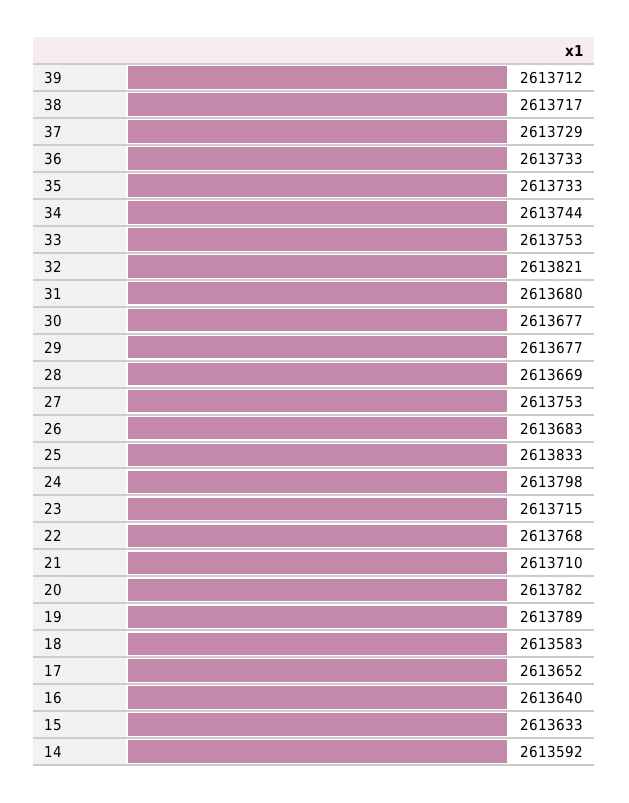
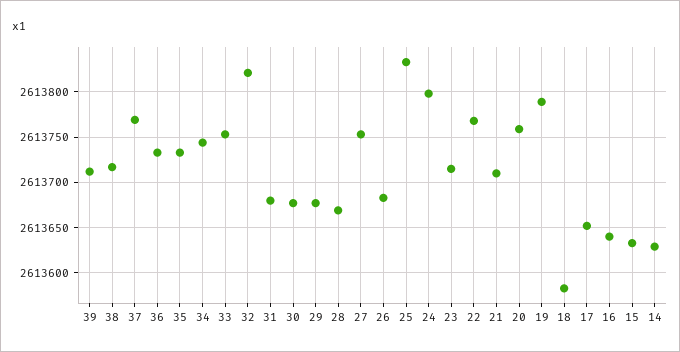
  {
    "39": 2613712,
    "38": 2613717,
-   "37": 2613729,
+   "37": 2613770,
    "36": 2613733,
    "35": 2613733,
    "34": 2613744,
    "33": 2613753,
    "32": 2613821,
    "31": 2613680,
    "30": 2613677,
    "29": 2613677,
    "28": 2613669,
    "27": 2613753,
    "26": 2613683,
    "25": 2613833,
    "24": 2613798,
    "23": 2613715,
    "22": 2613768,
    "21": 2613710,
-   "20": 2613782,
+   "20": 2613760,
    "19": 2613789,
    "18": 2613583,
    "17": 2613652,
    "16": 2613640,
    "15": 2613633,
-   "14": 2613592
+   "14": 2613630
  }

